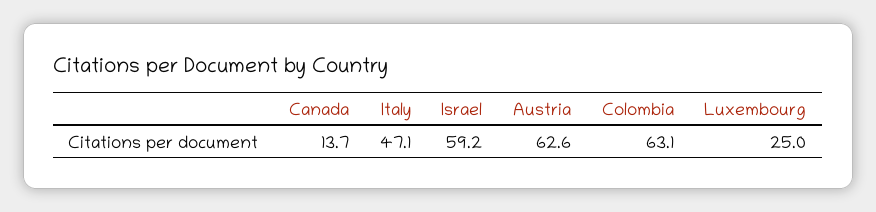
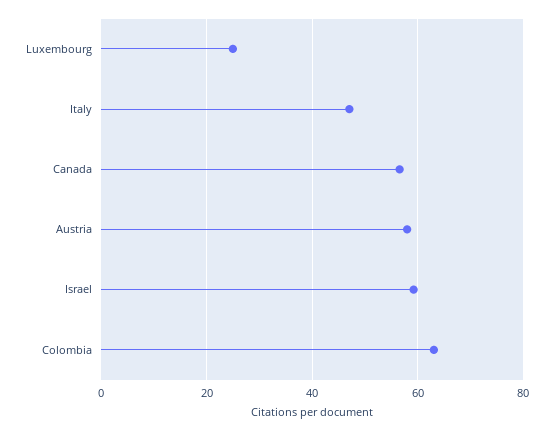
  {
-   "Canada": 13.7,
+   "Canada": 56,
    "Italy": 47.1,
    "Israel": 59.2,
-   "Austria": 62.6,
+   "Austria": 58,
    "Colombia": 63.1,
    "Luxembourg": 25
  }

